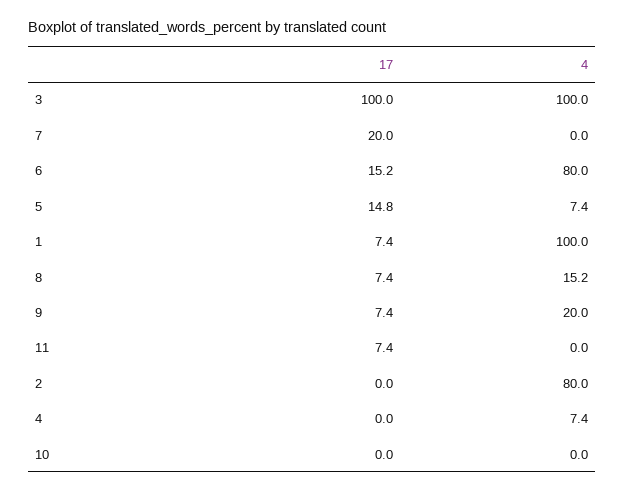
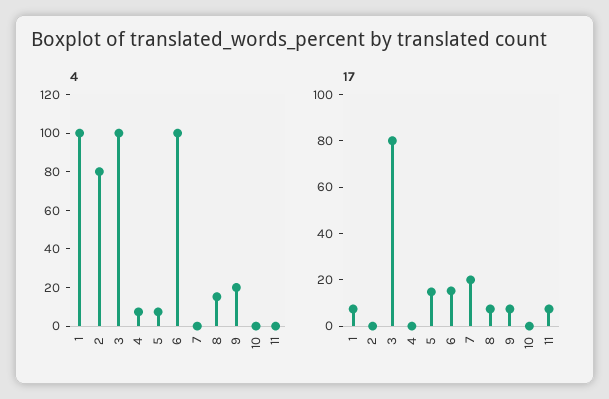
  {
    "17": {
-     "3": 100,
+     "3": 80,
      "7": 20,
      "6": 15.2,
      "5": 14.8,
      "1": 7.4,
      "8": 7.4,
      "9": 7.4,
      "11": 7.4,
      "2": 0,
      "4": 0,
      "10": 0
    },
    "4": {
      "3": 100,
      "7": 0,
-     "6": 80,
+     "6": 100,
      "5": 7.4,
      "1": 100,
      "8": 15.2,
      "9": 20,
      "11": 0,
      "2": 80,
      "4": 7.4,
      "10": 0
    }
  }

